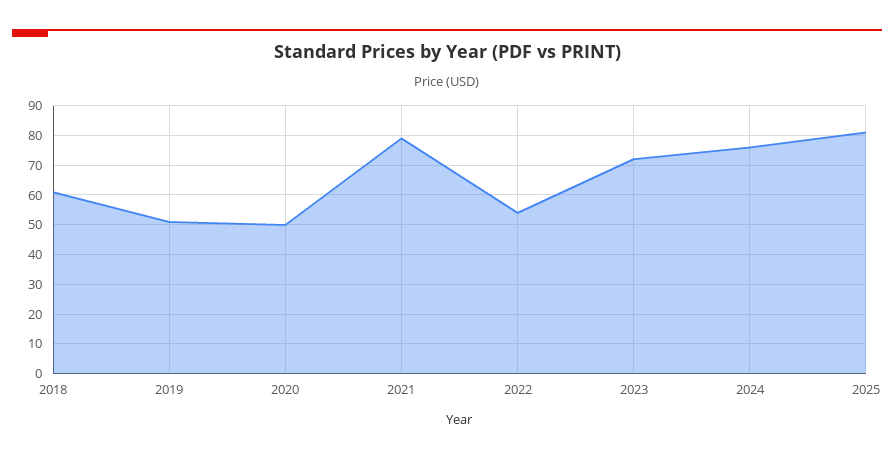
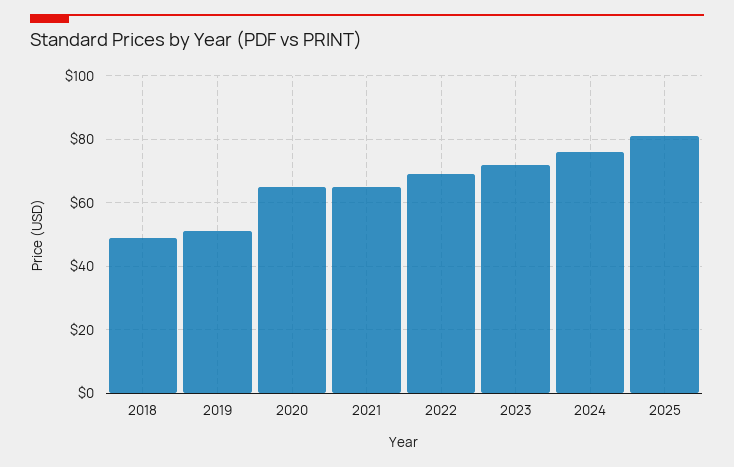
  {
-   "2018": 60,
+   "2018": 50,
    "2019": 50,
-   "2020": 50,
+   "2020": 65,
-   "2021": 80,
+   "2021": 65,
-   "2022": 55,
+   "2022": 70,
    "2023": 70,
    "2024": 75,
    "2025": 80
  }

